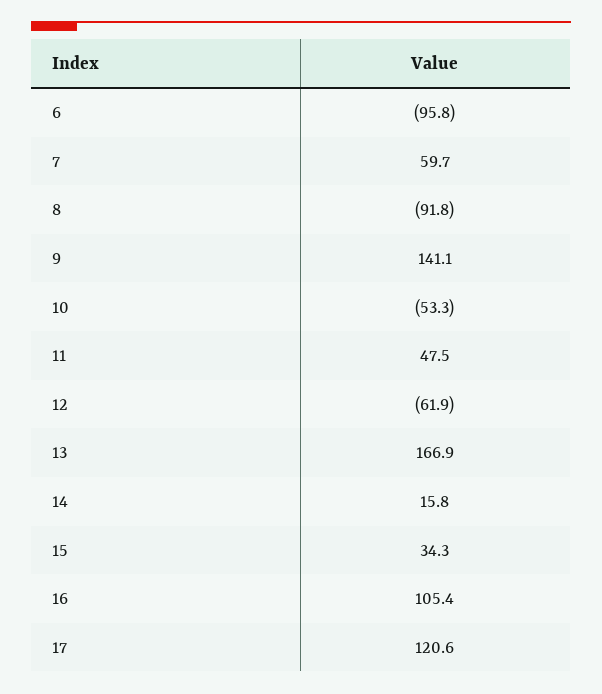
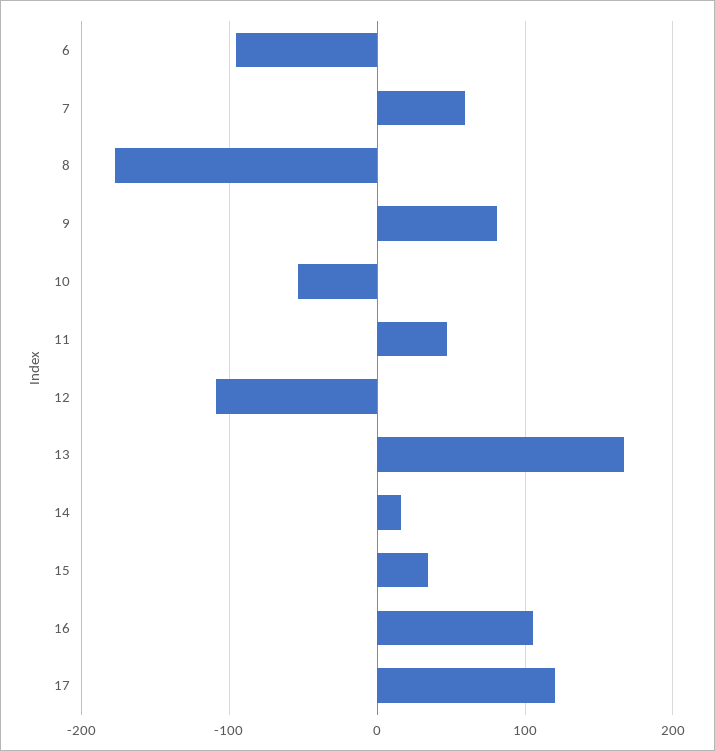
  {
    "6": -95.8,
    "7": 59.7,
-   "8": -91.8,
+   "8": -180,
-   "9": 141.1,
+   "9": 80,
    "10": -53.3,
    "11": 47.5,
-   "12": -61.9,
+   "12": -110,
    "13": 166.9,
    "14": 15.8,
    "15": 34.3,
    "16": 105.4,
    "17": 120.6
  }

